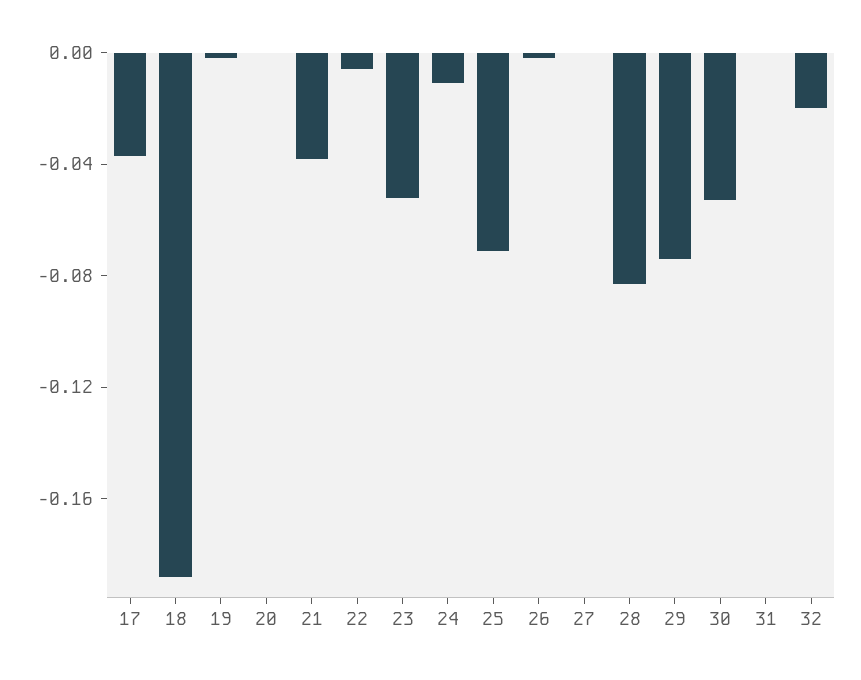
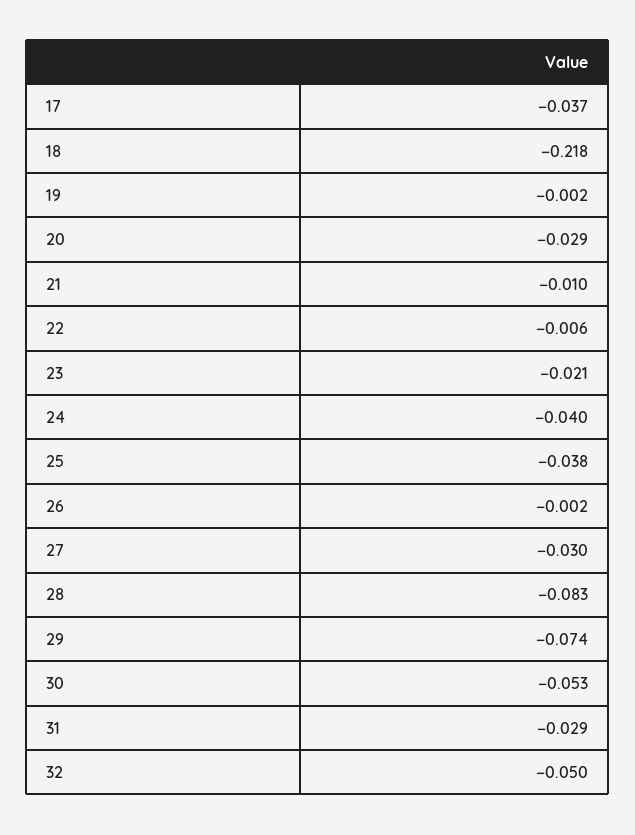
  {
    "17": -0.037,
-   "18": -0.19,
+   "18": -0.218,
    "19": -0.002,
-   "20": 0,
+   "20": -0.029,
-   "21": -0.04,
+   "21": -0.01,
    "22": -0.006,
-   "23": -0.05,
+   "23": -0.021,
-   "24": -0.01,
+   "24": -0.04,
-   "25": -0.07,
+   "25": -0.038,
    "26": -0.002,
-   "27": 0,
+   "27": -0.03,
    "28": -0.083,
    "29": -0.074,
    "30": -0.053,
-   "31": 0,
+   "31": -0.029,
-   "32": -0.02
+   "32": -0.05
  }

